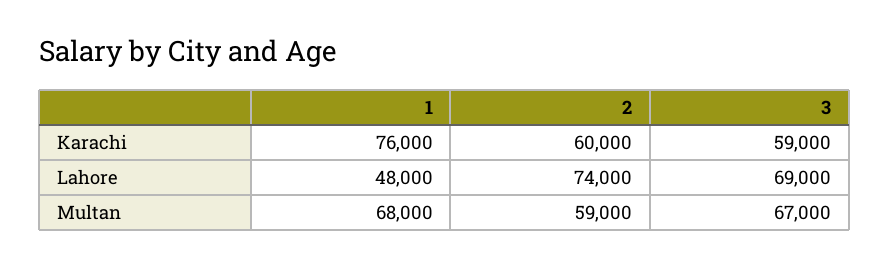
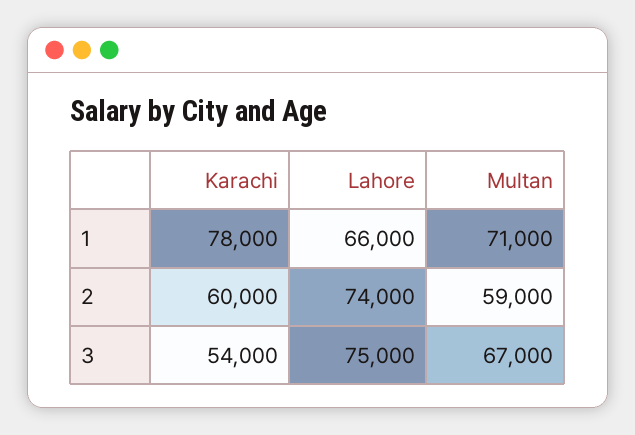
  {
    "1": {
-     "Karachi": 76000,
+     "Karachi": 78000,
-     "Lahore": 48000,
+     "Lahore": 66000,
-     "Multan": 68000
+     "Multan": 71000
    },
    "2": {
      "Karachi": 60000,
      "Lahore": 74000,
      "Multan": 59000
    },
    "3": {
-     "Karachi": 59000,
+     "Karachi": 54000,
-     "Lahore": 69000,
+     "Lahore": 75000,
      "Multan": 67000
    }
  }

